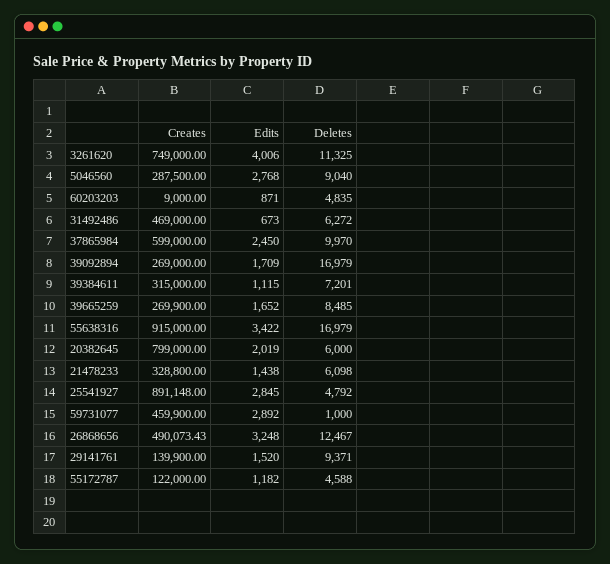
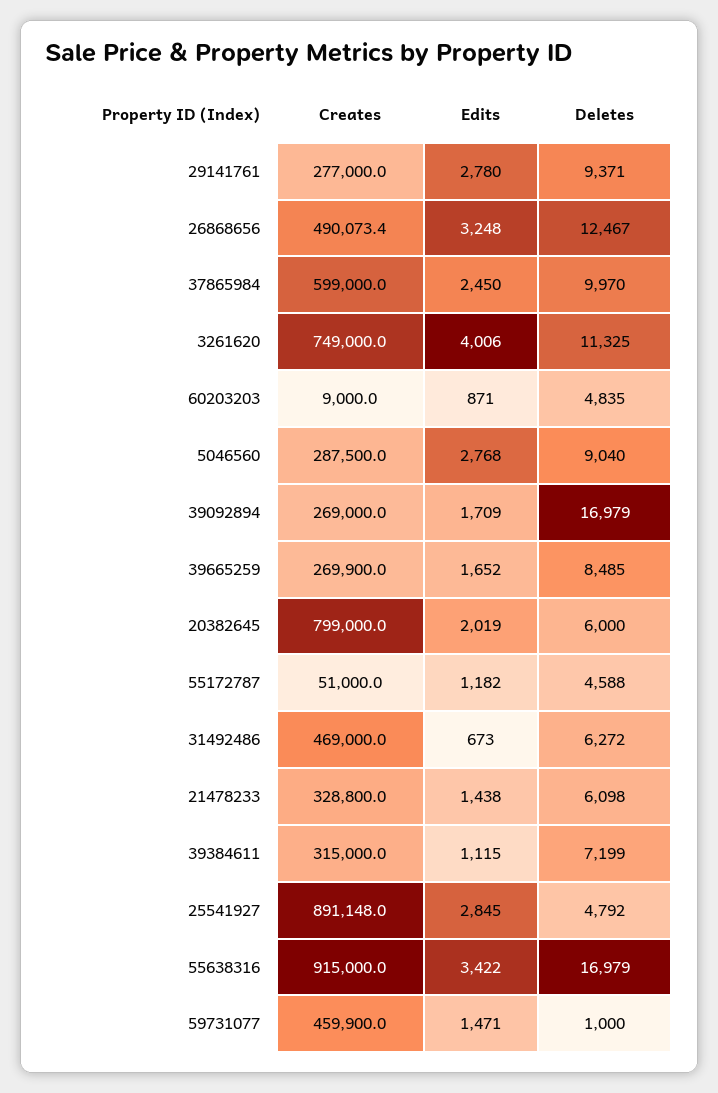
  {
    "Creates": {
      "3261620": 749000,
      "5046560": 287500,
      "60203203": 9000,
      "31492486": 469000,
      "37865984": 599000,
      "39092894": 269000,
      "39384611": 315000,
      "39665259": 269900,
      "55638316": 915000,
      "20382645": 799000,
      "21478233": 328800,
      "25541927": 891148,
      "59731077": 459900,
      "26868656": 490073.43,
-     "29141761": 139900,
+     "29141761": 277000,
-     "55172787": 122000
+     "55172787": 51000
    },
    "Edits": {
      "3261620": 4006,
      "5046560": 2768,
      "60203203": 871,
      "31492486": 673,
      "37865984": 2450,
      "39092894": 1709,
      "39384611": 1115,
      "39665259": 1652,
      "55638316": 3422,
      "20382645": 2019,
      "21478233": 1438,
      "25541927": 2845,
-     "59731077": 2892,
+     "59731077": 1471,
      "26868656": 3248,
-     "29141761": 1520,
+     "29141761": 2780,
      "55172787": 1182
    },
    "Deletes": {
      "3261620": 11325,
      "5046560": 9040,
      "60203203": 4835,
      "31492486": 6272,
      "37865984": 9970,
      "39092894": 16979,
-     "39384611": 7201,
+     "39384611": 7199,
      "39665259": 8485,
      "55638316": 16979,
      "20382645": 6000,
      "21478233": 6098,
      "25541927": 4792,
      "59731077": 1000,
      "26868656": 12467,
      "29141761": 9371,
      "55172787": 4588
    }
  }

